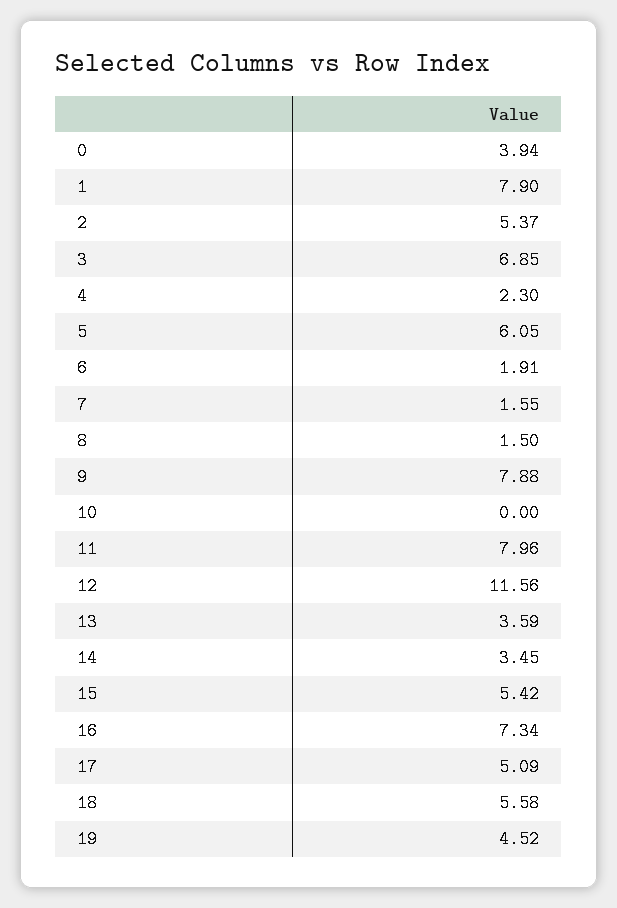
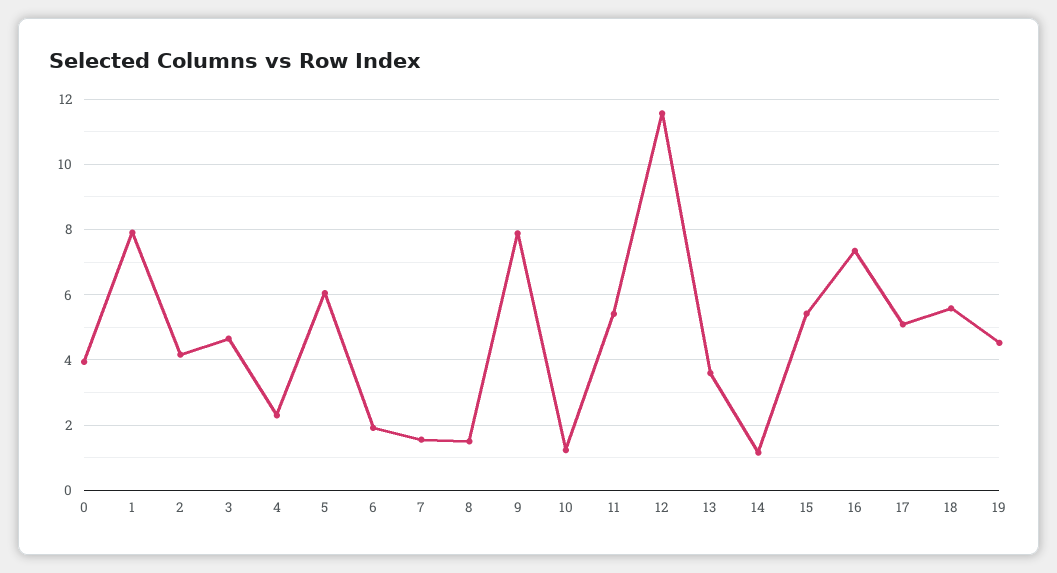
  {
    "0": 3.94,
    "1": 7.9,
-   "2": 5.37,
+   "2": 4.2,
-   "3": 6.85,
+   "3": 4.6,
    "4": 2.3,
    "5": 6.05,
    "6": 1.91,
    "7": 1.55,
    "8": 1.5,
    "9": 7.88,
-   "10": 0,
+   "10": 1.2,
-   "11": 7.96,
+   "11": 5.4,
    "12": 11.56,
    "13": 3.59,
-   "14": 3.45,
+   "14": 1.2,
    "15": 5.42,
    "16": 7.34,
    "17": 5.09,
    "18": 5.58,
    "19": 4.52
  }

